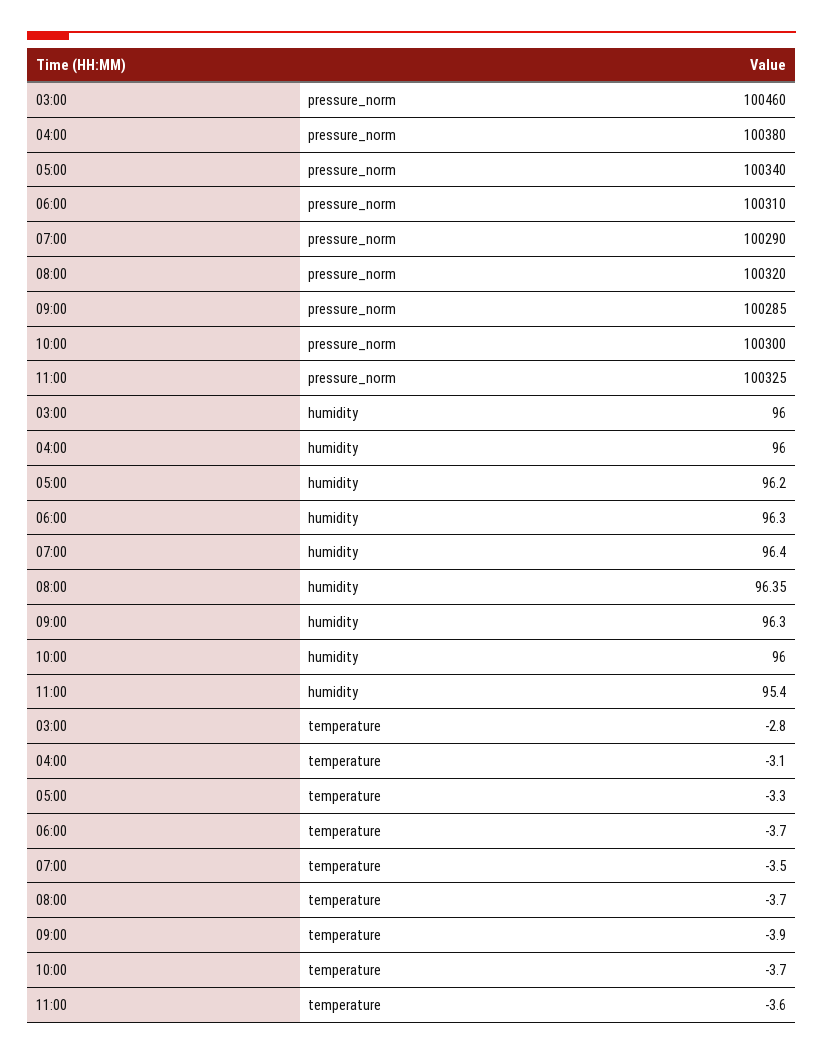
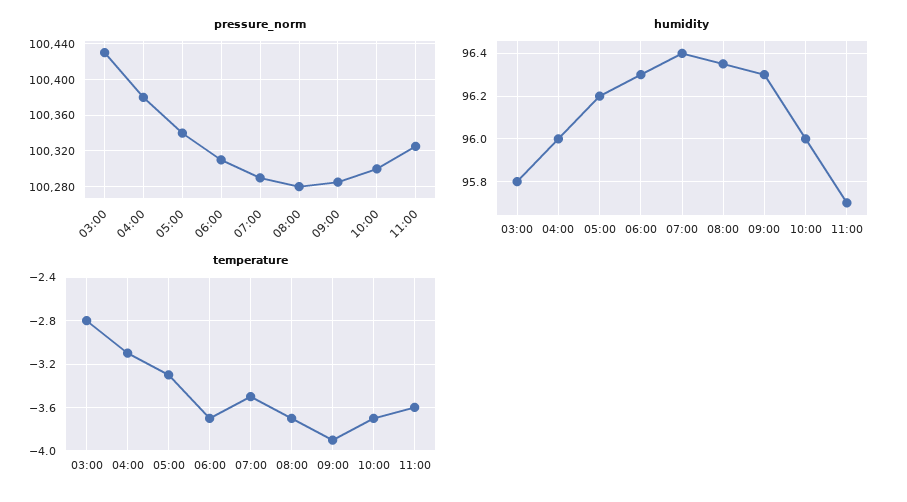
  {
    "pressure_norm": {
-     "03:00": 100460,
+     "03:00": 100430,
      "04:00": 100380,
      "05:00": 100340,
      "06:00": 100310,
      "07:00": 100290,
-     "08:00": 100320,
+     "08:00": 100280,
      "09:00": 100285,
      "10:00": 100300,
      "11:00": 100325
    },
    "humidity": {
-     "03:00": 96,
+     "03:00": 95.8,
      "04:00": 96,
      "05:00": 96.2,
      "06:00": 96.3,
      "07:00": 96.4,
      "08:00": 96.35,
      "09:00": 96.3,
      "10:00": 96,
-     "11:00": 95.4
+     "11:00": 95.7
    },
    "temperature": {
      "03:00": -2.8,
      "04:00": -3.1,
      "05:00": -3.3,
      "06:00": -3.7,
      "07:00": -3.5,
      "08:00": -3.7,
      "09:00": -3.9,
      "10:00": -3.7,
      "11:00": -3.6
    }
  }

